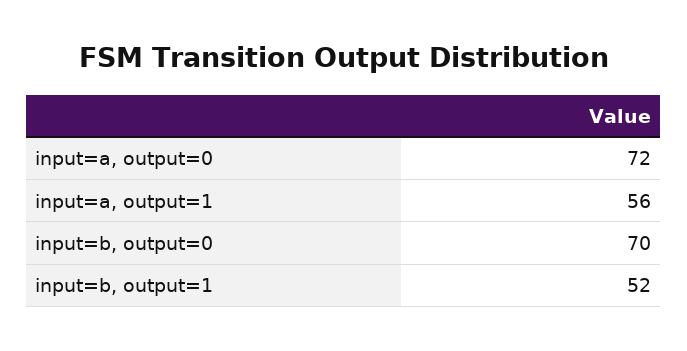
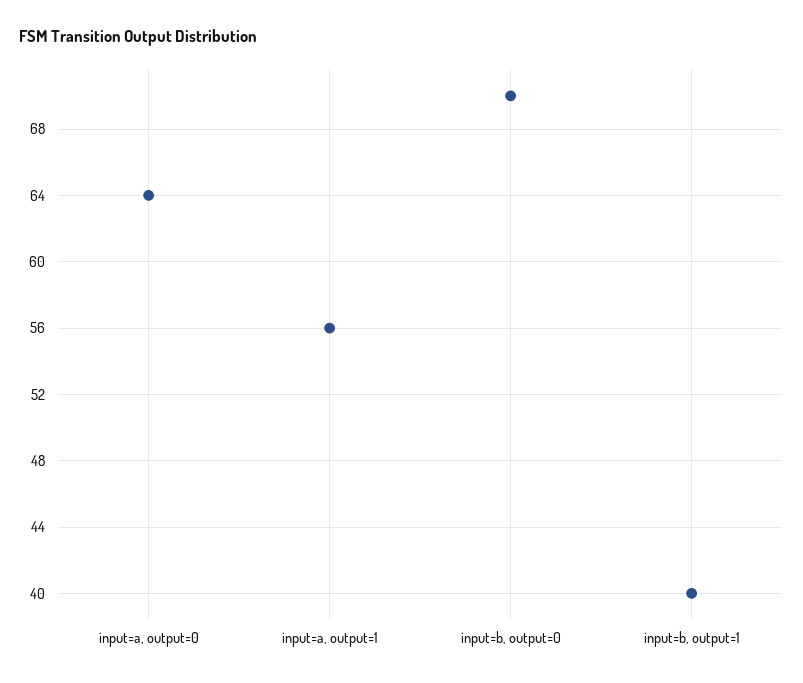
  {
-   "input=a, output=0": 72,
+   "input=a, output=0": 64,
    "input=a, output=1": 56,
    "input=b, output=0": 70,
-   "input=b, output=1": 52
+   "input=b, output=1": 40
  }

